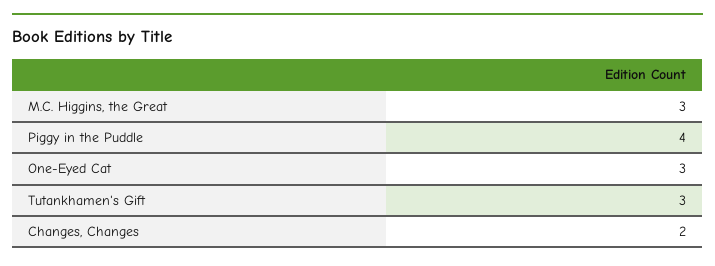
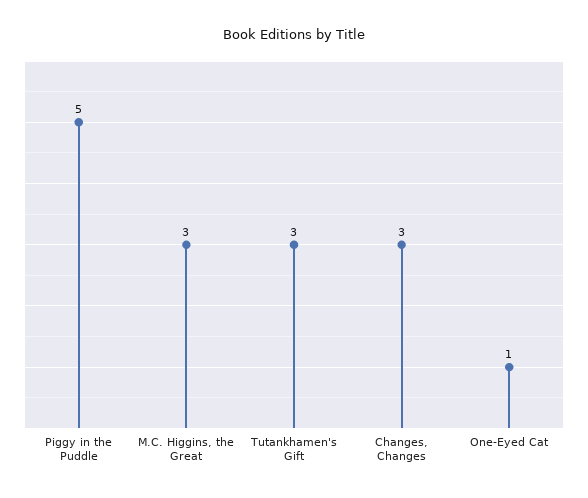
  {
    "M.C. Higgins, the Great": 3,
-   "Piggy in the Puddle": 4,
+   "Piggy in the Puddle": 5,
-   "One-Eyed Cat": 3,
+   "One-Eyed Cat": 1,
    "Tutankhamen's Gift": 3,
-   "Changes, Changes": 2
+   "Changes, Changes": 3
  }

